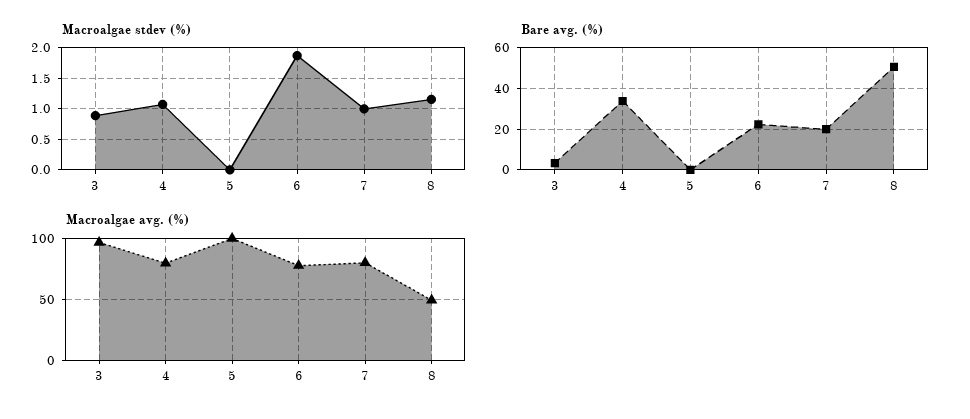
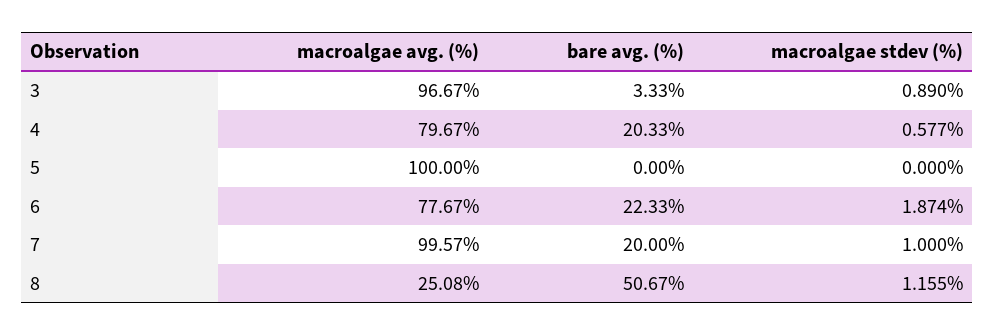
  {
    "Macroalgae stdev (%)": {
      "3": 0.89,
-     "4": 1.1,
+     "4": 0.577,
      "5": 0,
      "6": 1.874,
      "7": 1,
      "8": 1.155
    },
    "Bare avg. (%)": {
      "3": 3.33,
-     "4": 35,
+     "4": 20.33,
      "5": 0,
      "6": 22.33,
      "7": 20,
      "8": 50.67
    },
    "Macroalgae avg. (%)": {
      "3": 96.67,
      "4": 79.67,
      "5": 100,
      "6": 77.67,
-     "7": 80,
+     "7": 99.57,
-     "8": 50
+     "8": 25.08
    }
  }

